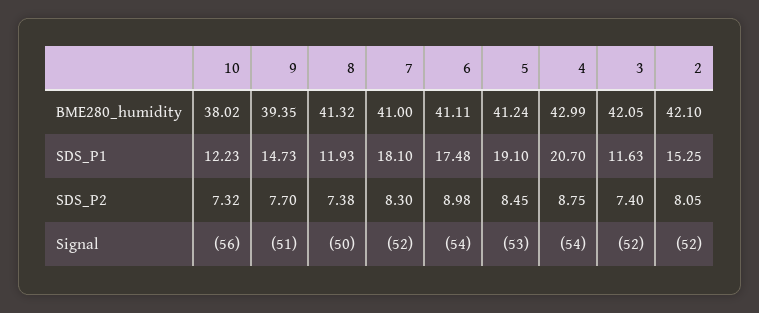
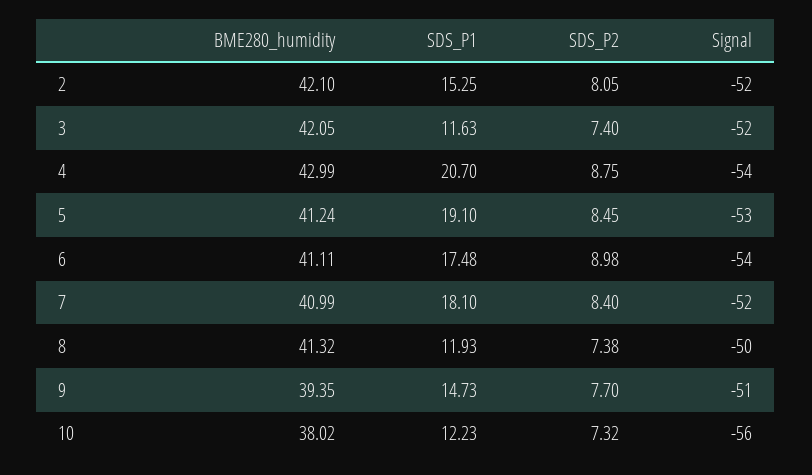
  {
    "10": {
      "BME280_humidity": 38.02,
      "SDS_P1": 12.23,
      "SDS_P2": 7.32,
      "Signal": -56
    },
    "9": {
      "BME280_humidity": 39.35,
      "SDS_P1": 14.73,
      "SDS_P2": 7.7,
      "Signal": -51
    },
    "8": {
      "BME280_humidity": 41.32,
      "SDS_P1": 11.93,
      "SDS_P2": 7.38,
      "Signal": -50
    },
    "7": {
-     "BME280_humidity": 41,
+     "BME280_humidity": 40.99,
      "SDS_P1": 18.1,
-     "SDS_P2": 8.3,
+     "SDS_P2": 8.4,
      "Signal": -52
    },
    "6": {
      "BME280_humidity": 41.11,
      "SDS_P1": 17.48,
      "SDS_P2": 8.98,
      "Signal": -54
    },
    "5": {
      "BME280_humidity": 41.24,
      "SDS_P1": 19.1,
      "SDS_P2": 8.45,
      "Signal": -53
    },
    "4": {
      "BME280_humidity": 42.99,
      "SDS_P1": 20.7,
      "SDS_P2": 8.75,
      "Signal": -54
    },
    "3": {
      "BME280_humidity": 42.05,
      "SDS_P1": 11.63,
      "SDS_P2": 7.4,
      "Signal": -52
    },
    "2": {
      "BME280_humidity": 42.1,
      "SDS_P1": 15.25,
      "SDS_P2": 8.05,
      "Signal": -52
    }
  }

